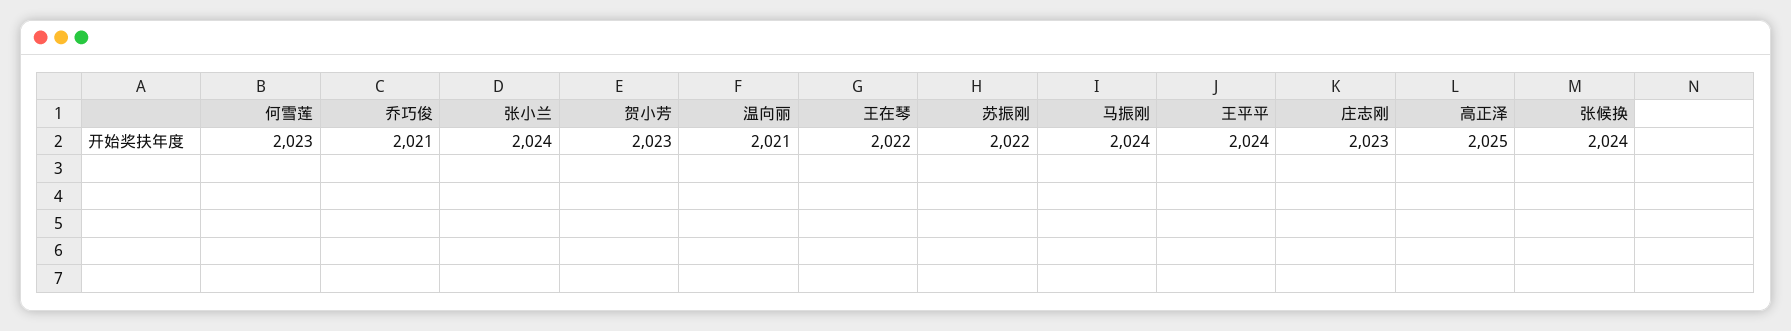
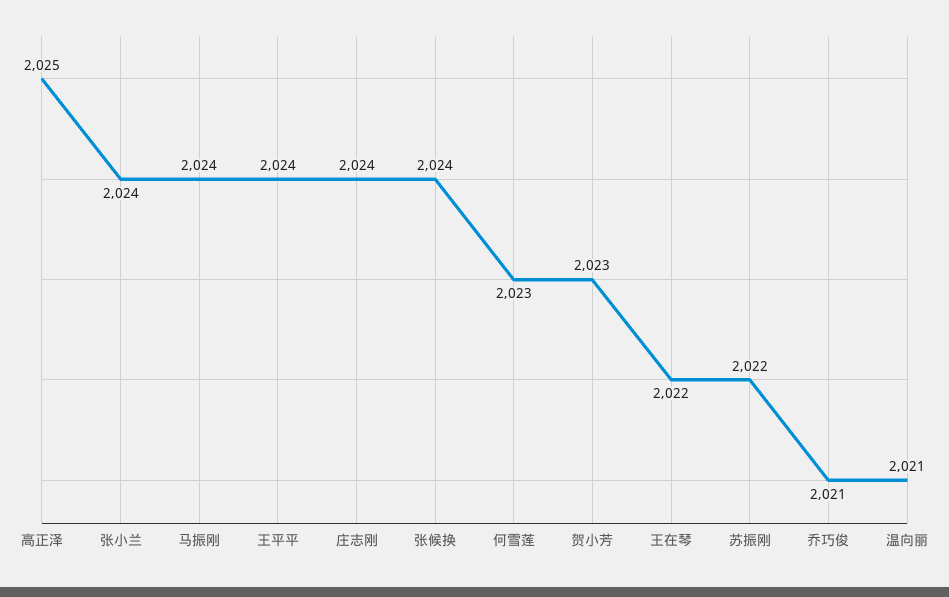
  {
    "何雪莲": 2023,
    "乔巧俊": 2021,
    "张小兰": 2024,
    "贺小芳": 2023,
    "温向丽": 2021,
    "王在琴": 2022,
    "苏振刚": 2022,
    "马振刚": 2024,
    "王平平": 2024,
-   "庄志刚": 2023,
+   "庄志刚": 2024,
    "高正泽": 2025,
    "张候换": 2024
  }

